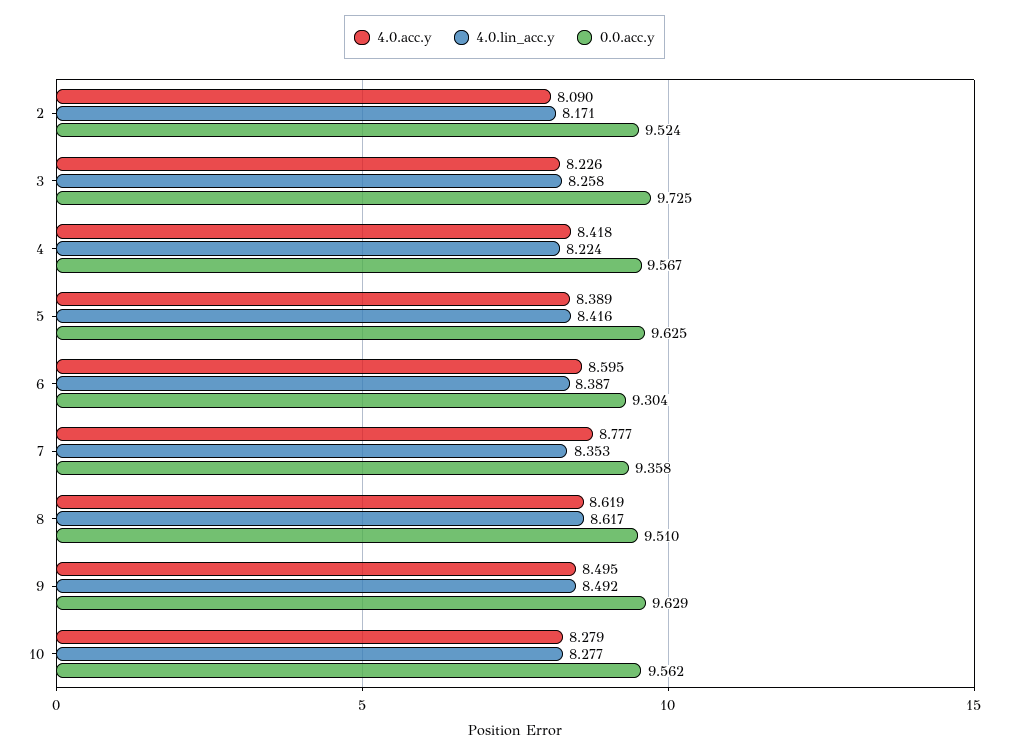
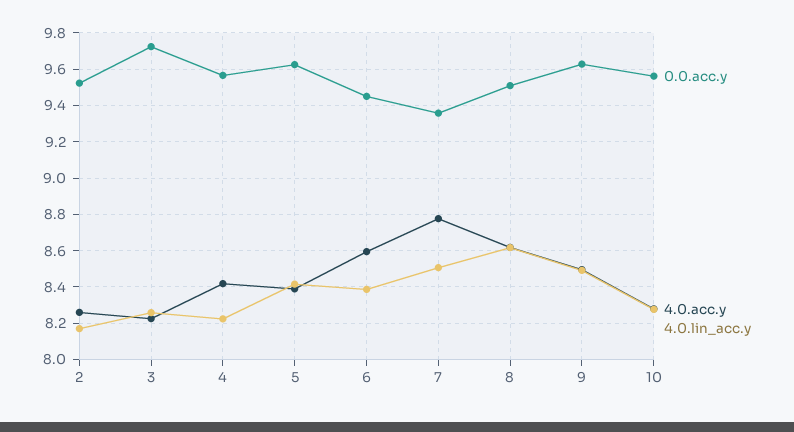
  {
    "4.0.acc.y": {
-     "2": 8.09,
+     "2": 8.25,
      "3": 8.226,
      "4": 8.418,
      "5": 8.389,
      "6": 8.595,
      "7": 8.777,
      "8": 8.619,
      "9": 8.495,
      "10": 8.279
    },
    "4.0.lin_acc.y": {
      "2": 8.171,
      "3": 8.258,
      "4": 8.224,
      "5": 8.416,
      "6": 8.387,
-     "7": 8.353,
+     "7": 8.5,
      "8": 8.617,
      "9": 8.492,
      "10": 8.277
    },
    "0.0.acc.y": {
      "2": 9.524,
      "3": 9.725,
      "4": 9.567,
      "5": 9.625,
-     "6": 9.304,
+     "6": 9.45,
      "7": 9.358,
      "8": 9.51,
      "9": 9.629,
      "10": 9.562
    }
  }

